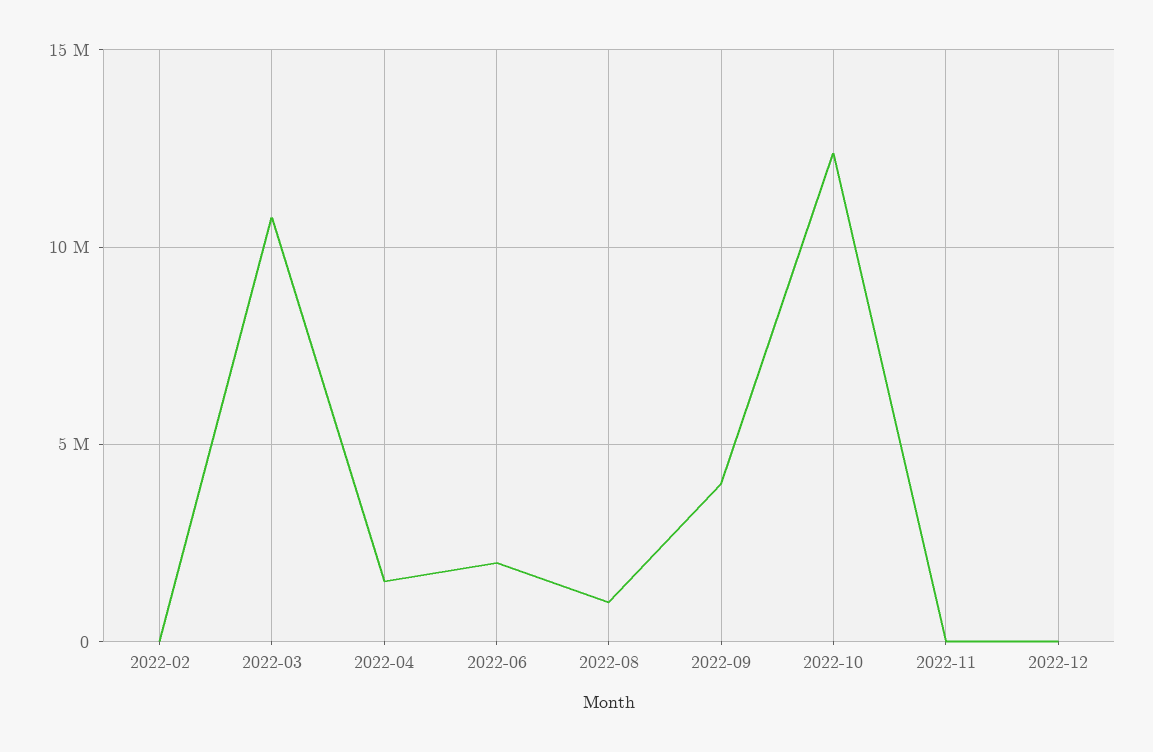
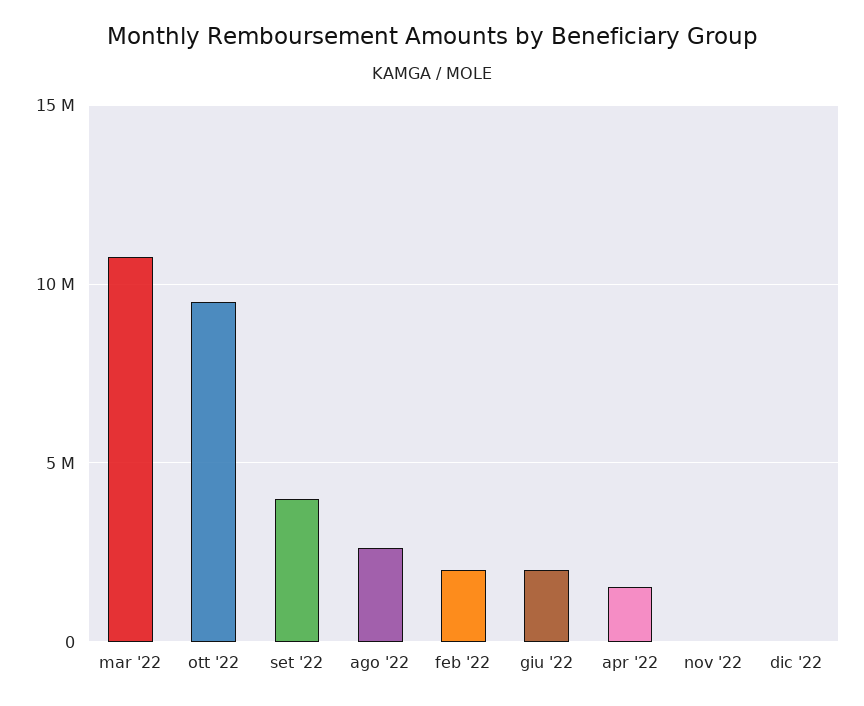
  {
-   "2022-02": 0,
+   "2022-02": 2000000,
    "2022-03": 11000000,
    "2022-04": 1500000,
    "2022-06": 2000000,
-   "2022-08": 1000000,
+   "2022-08": 2500000,
    "2022-09": 4000000,
-   "2022-10": 12500000,
+   "2022-10": 9500000,
    "2022-11": 0,
    "2022-12": 0
  }

